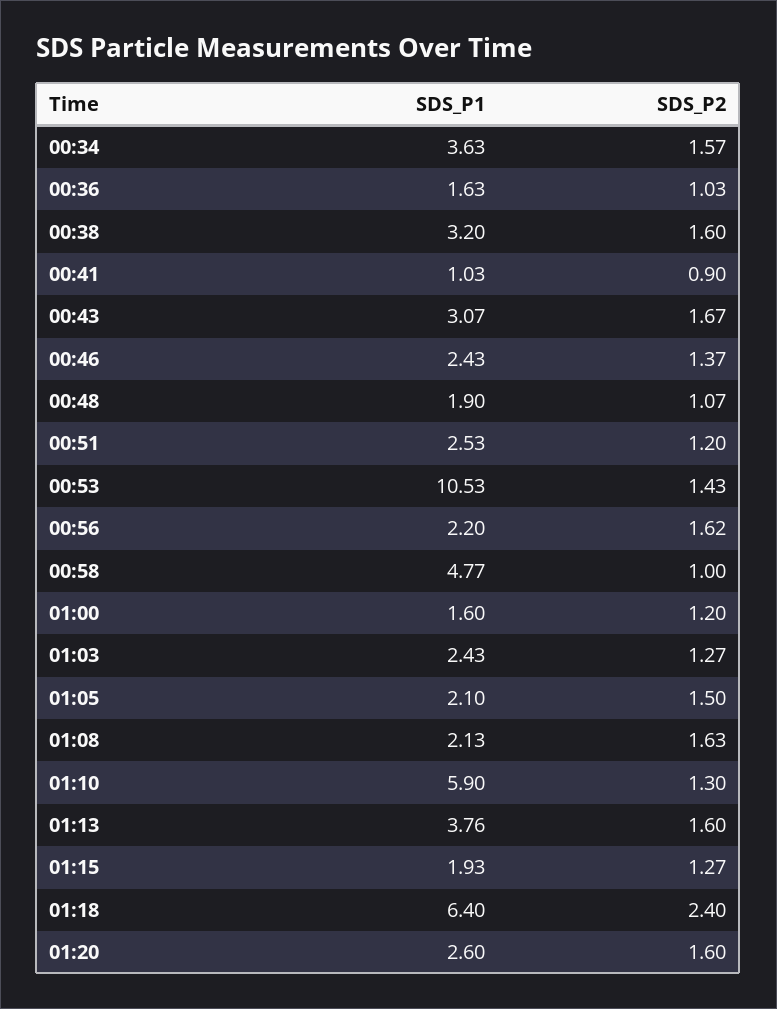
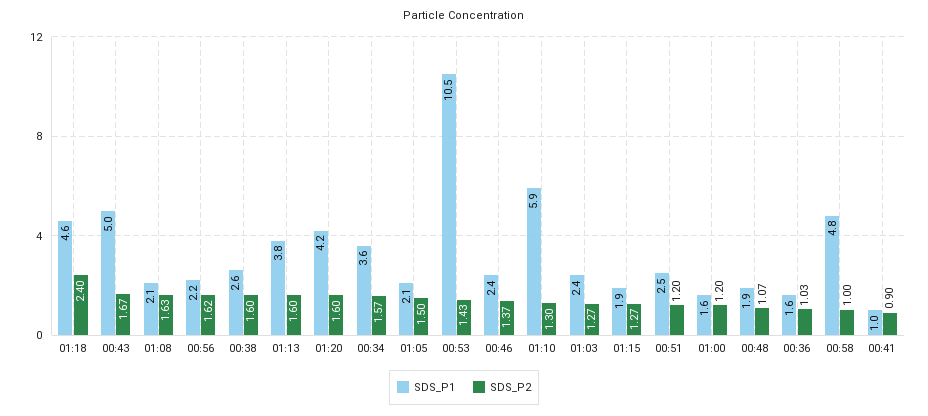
  {
    "SDS_P1": {
      "00:34": 3.63,
      "00:36": 1.63,
-     "00:38": 3.2,
+     "00:38": 2.6,
      "00:41": 1.03,
-     "00:43": 3.07,
+     "00:43": 5,
      "00:46": 2.43,
      "00:48": 1.9,
      "00:51": 2.53,
      "00:53": 10.53,
      "00:56": 2.2,
      "00:58": 4.77,
      "01:00": 1.6,
      "01:03": 2.43,
      "01:05": 2.1,
      "01:08": 2.13,
      "01:10": 5.9,
      "01:13": 3.76,
      "01:15": 1.93,
-     "01:18": 6.4,
+     "01:18": 4.6,
-     "01:20": 2.6
+     "01:20": 4.2
    },
    "SDS_P2": {
      "00:34": 1.57,
      "00:36": 1.03,
      "00:38": 1.6,
      "00:41": 0.9,
      "00:43": 1.67,
      "00:46": 1.37,
      "00:48": 1.07,
      "00:51": 1.2,
      "00:53": 1.43,
      "00:56": 1.62,
      "00:58": 1,
      "01:00": 1.2,
      "01:03": 1.27,
      "01:05": 1.5,
      "01:08": 1.63,
      "01:10": 1.3,
      "01:13": 1.6,
      "01:15": 1.27,
      "01:18": 2.4,
      "01:20": 1.6
    }
  }

